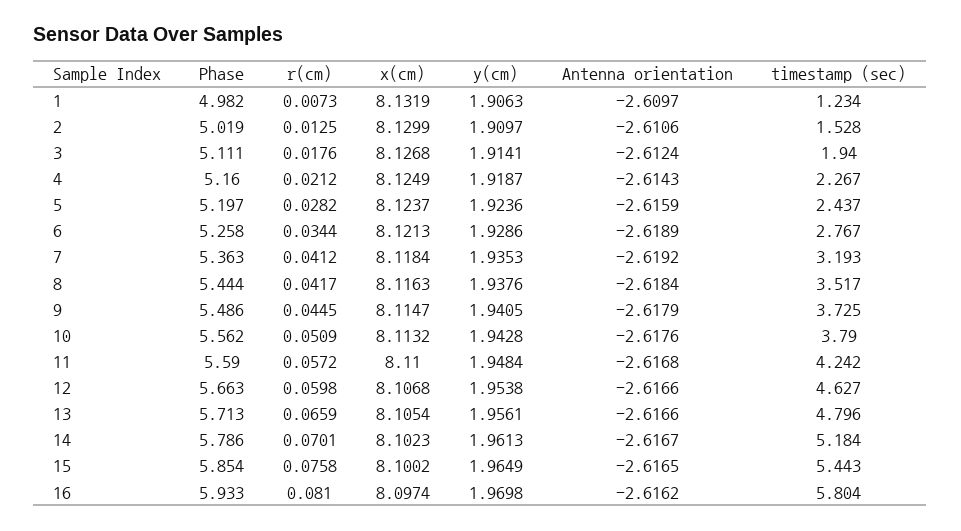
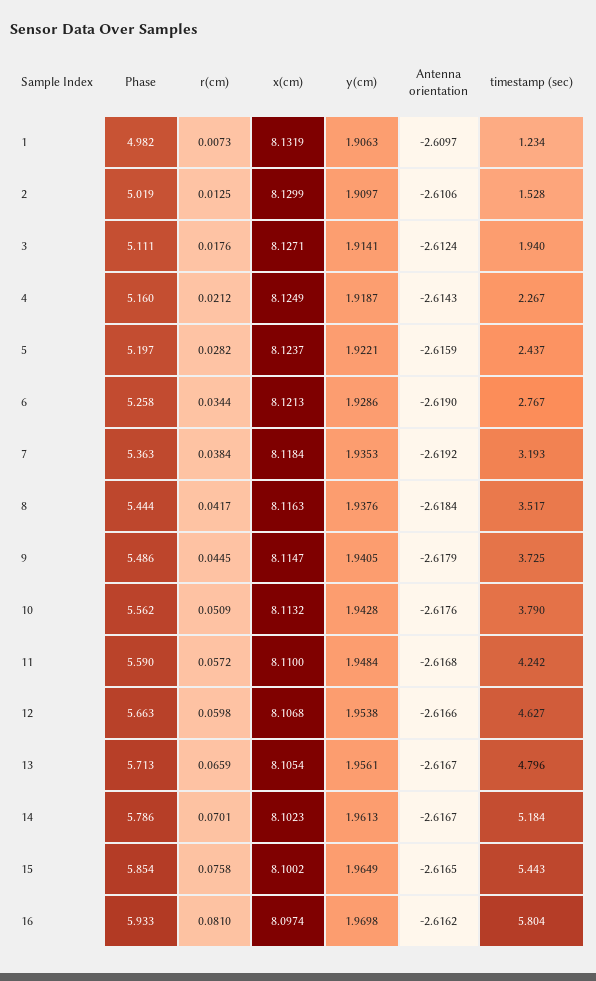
  {
    "Phase": {
      "1": 4.982,
      "2": 5.019,
      "3": 5.111,
      "4": 5.16,
      "5": 5.197,
      "6": 5.258,
      "7": 5.363,
      "8": 5.444,
      "9": 5.486,
      "10": 5.562,
      "11": 5.59,
      "12": 5.663,
      "13": 5.713,
      "14": 5.786,
      "15": 5.854,
      "16": 5.933
    },
    "r(cm)": {
      "1": 0.0073,
      "2": 0.0125,
      "3": 0.0176,
      "4": 0.0212,
      "5": 0.0282,
      "6": 0.0344,
-     "7": 0.0412,
+     "7": 0.0384,
      "8": 0.0417,
      "9": 0.0445,
      "10": 0.0509,
      "11": 0.0572,
      "12": 0.0598,
      "13": 0.0659,
      "14": 0.0701,
      "15": 0.0758,
      "16": 0.081
    },
    "x(cm)": {
      "1": 8.1319,
      "2": 8.1299,
-     "3": 8.1268,
+     "3": 8.1271,
      "4": 8.1249,
      "5": 8.1237,
      "6": 8.1213,
      "7": 8.1184,
      "8": 8.1163,
      "9": 8.1147,
      "10": 8.1132,
      "11": 8.11,
      "12": 8.1068,
      "13": 8.1054,
      "14": 8.1023,
      "15": 8.1002,
      "16": 8.0974
    },
    "y(cm)": {
      "1": 1.9063,
      "2": 1.9097,
      "3": 1.9141,
      "4": 1.9187,
-     "5": 1.9236,
+     "5": 1.9221,
      "6": 1.9286,
      "7": 1.9353,
      "8": 1.9376,
      "9": 1.9405,
      "10": 1.9428,
      "11": 1.9484,
      "12": 1.9538,
      "13": 1.9561,
      "14": 1.9613,
      "15": 1.9649,
      "16": 1.9698
    },
    "Antenna orientation": {
      "1": -2.6097,
      "2": -2.6106,
      "3": -2.6124,
      "4": -2.6143,
      "5": -2.6159,
-     "6": -2.6189,
+     "6": -2.619,
      "7": -2.6192,
      "8": -2.6184,
      "9": -2.6179,
      "10": -2.6176,
      "11": -2.6168,
      "12": -2.6166,
-     "13": -2.6166,
+     "13": -2.6167,
      "14": -2.6167,
      "15": -2.6165,
      "16": -2.6162
    },
    "timestamp (sec)": {
      "1": 1.234,
      "2": 1.528,
      "3": 1.94,
      "4": 2.267,
      "5": 2.437,
      "6": 2.767,
      "7": 3.193,
      "8": 3.517,
      "9": 3.725,
      "10": 3.79,
      "11": 4.242,
      "12": 4.627,
      "13": 4.796,
      "14": 5.184,
      "15": 5.443,
      "16": 5.804
    }
  }

